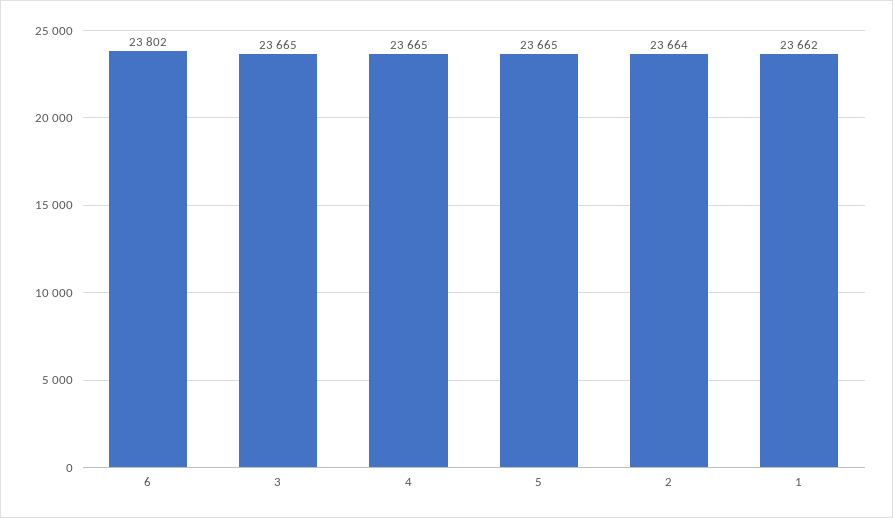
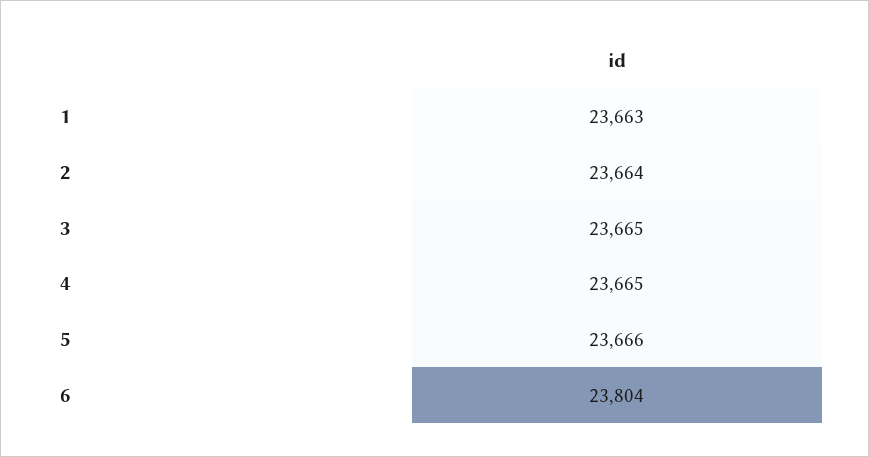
  {
-   "6": 23802,
+   "6": 23804,
    "3": 23665,
    "4": 23665,
-   "5": 23665,
+   "5": 23666,
    "2": 23664,
-   "1": 23662
+   "1": 23663
  }

